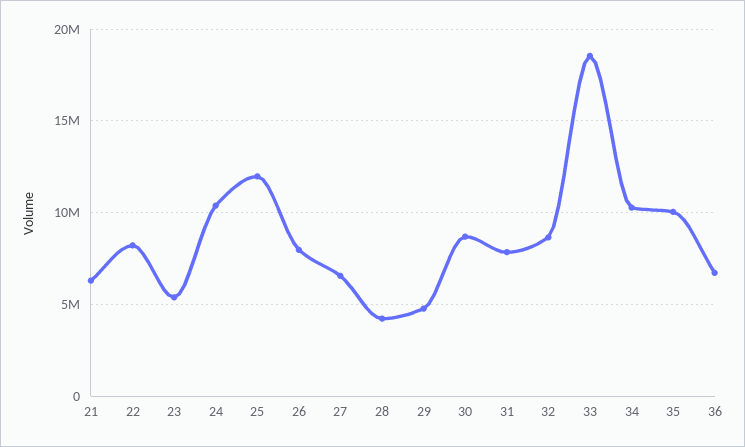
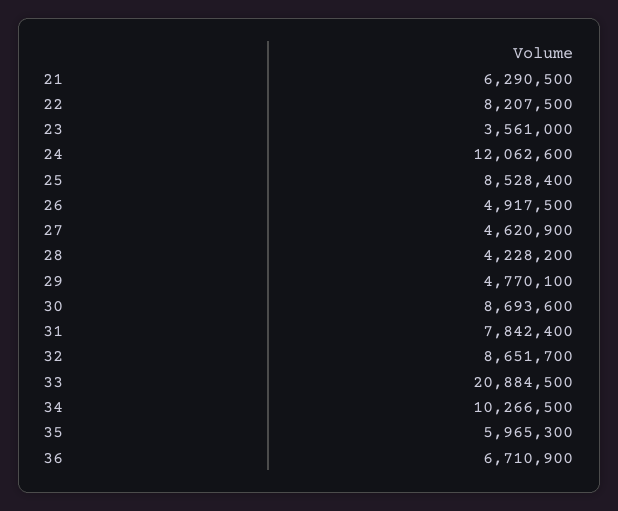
  {
    "21": 6290500,
    "22": 8207500,
-   "23": 5500000,
+   "23": 3561000,
-   "24": 10500000,
+   "24": 12062600,
-   "25": 12000000,
+   "25": 8528400,
-   "26": 8000000,
+   "26": 4917500,
-   "27": 6500000,
+   "27": 4620900,
    "28": 4228200,
    "29": 4770100,
    "30": 8693600,
    "31": 7842400,
    "32": 8651700,
-   "33": 18500000,
+   "33": 20884500,
    "34": 10266500,
-   "35": 10000000,
+   "35": 5965300,
    "36": 6710900
  }

